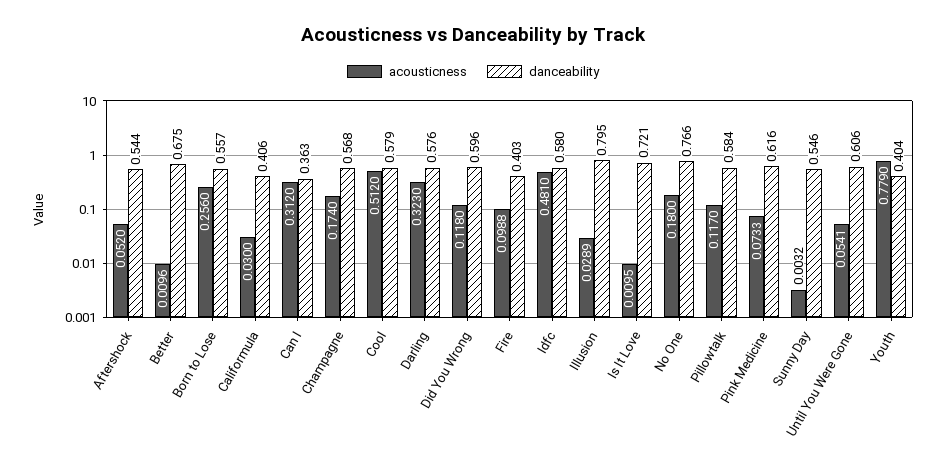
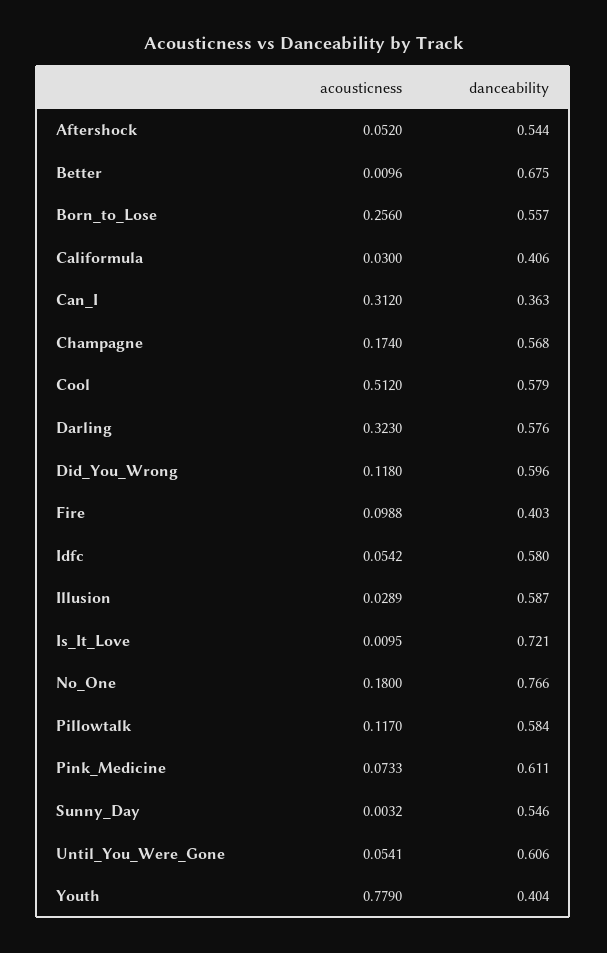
  {
    "acousticness": {
      "Aftershock": 0.052,
      "Better": 0.0096,
      "Born to Lose": 0.256,
      "Califormula": 0.03,
      "Can I": 0.312,
      "Champagne": 0.174,
      "Cool": 0.512,
      "Darling": 0.323,
      "Did You Wrong": 0.118,
      "Fire": 0.0988,
-     "Idfc": 0.481,
+     "Idfc": 0.0542,
      "Illusion": 0.0289,
      "Is It Love": 0.0095,
      "No One": 0.18,
      "Pillowtalk": 0.117,
      "Pink Medicine": 0.0733,
      "Sunny Day": 0.0032,
      "Until You Were Gone": 0.0541,
      "Youth": 0.779
    },
    "danceability": {
      "Aftershock": 0.544,
      "Better": 0.675,
      "Born to Lose": 0.557,
      "Califormula": 0.406,
      "Can I": 0.363,
      "Champagne": 0.568,
      "Cool": 0.579,
      "Darling": 0.576,
      "Did You Wrong": 0.596,
      "Fire": 0.403,
      "Idfc": 0.58,
-     "Illusion": 0.795,
+     "Illusion": 0.587,
      "Is It Love": 0.721,
      "No One": 0.766,
      "Pillowtalk": 0.584,
-     "Pink Medicine": 0.616,
+     "Pink Medicine": 0.611,
      "Sunny Day": 0.546,
      "Until You Were Gone": 0.606,
      "Youth": 0.404
    }
  }

